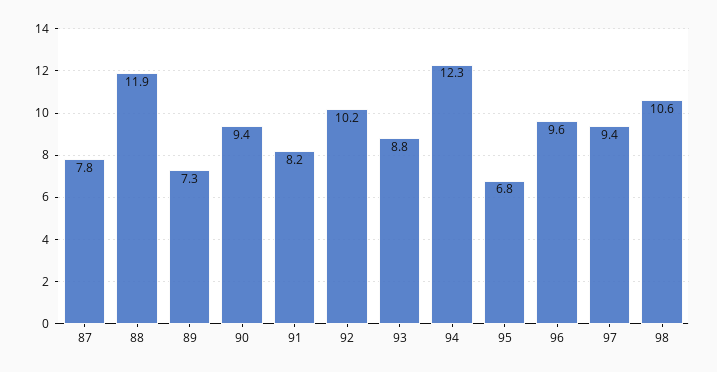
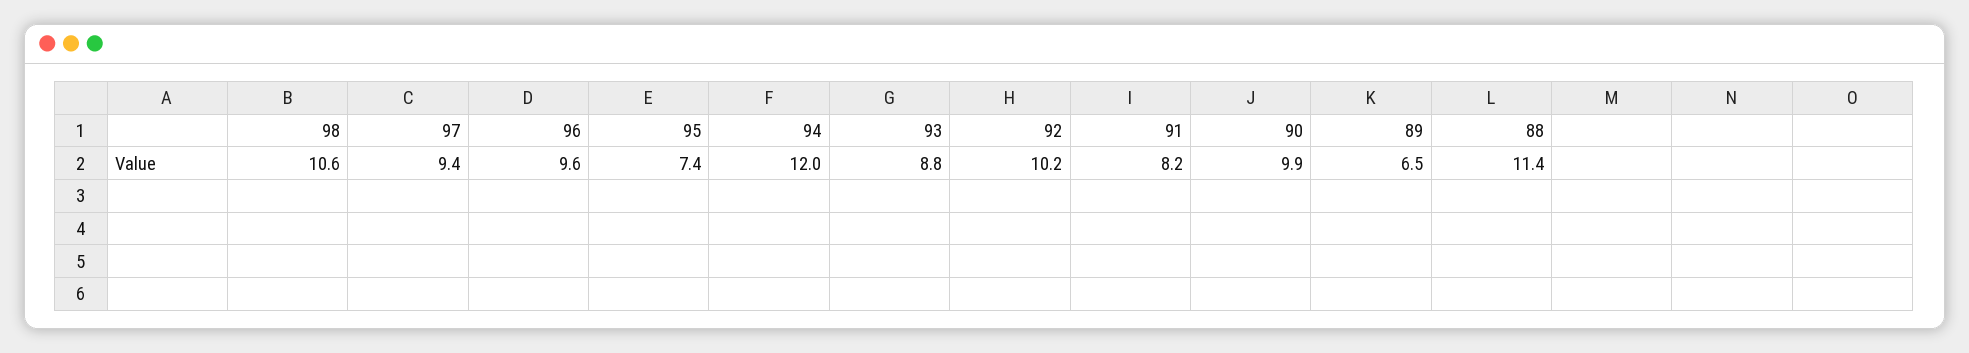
  {
-   "87": 7.8,
-   "88": 11.9,
+   "88": 11.4,
-   "89": 7.3,
+   "89": 6.5,
-   "90": 9.4,
+   "90": 9.9,
    "91": 8.2,
    "92": 10.2,
    "93": 8.8,
-   "94": 12.3,
+   "94": 12,
-   "95": 6.8,
+   "95": 7.4,
    "96": 9.6,
    "97": 9.4,
    "98": 10.6
  }

